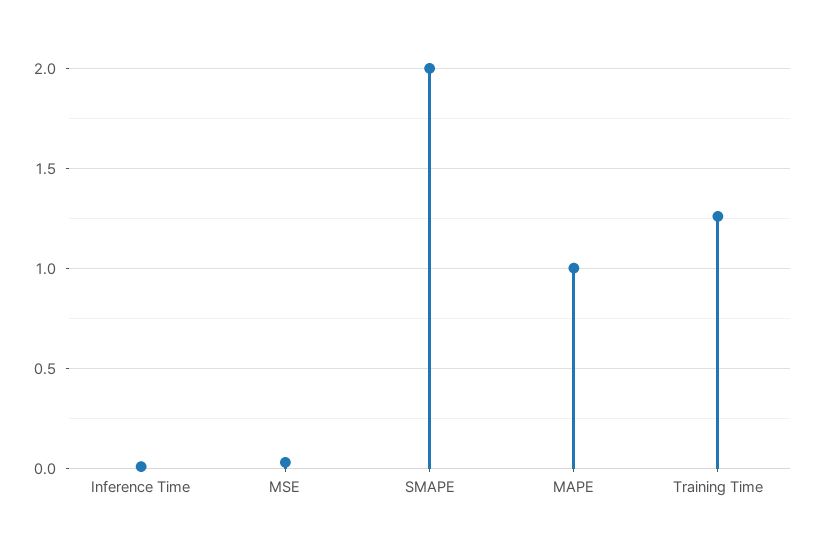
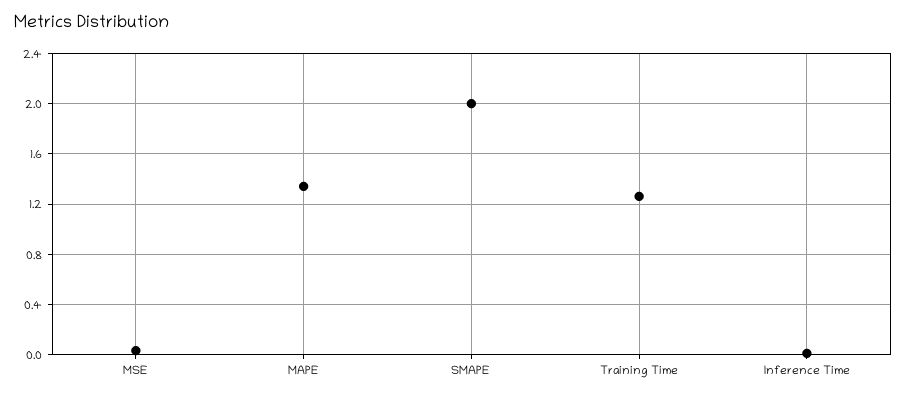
  {
    "Inference Time": 0,
    "MSE": 0.05,
    "SMAPE": 2,
-   "MAPE": 1,
+   "MAPE": 1.35,
    "Training Time": 1.25
  }

